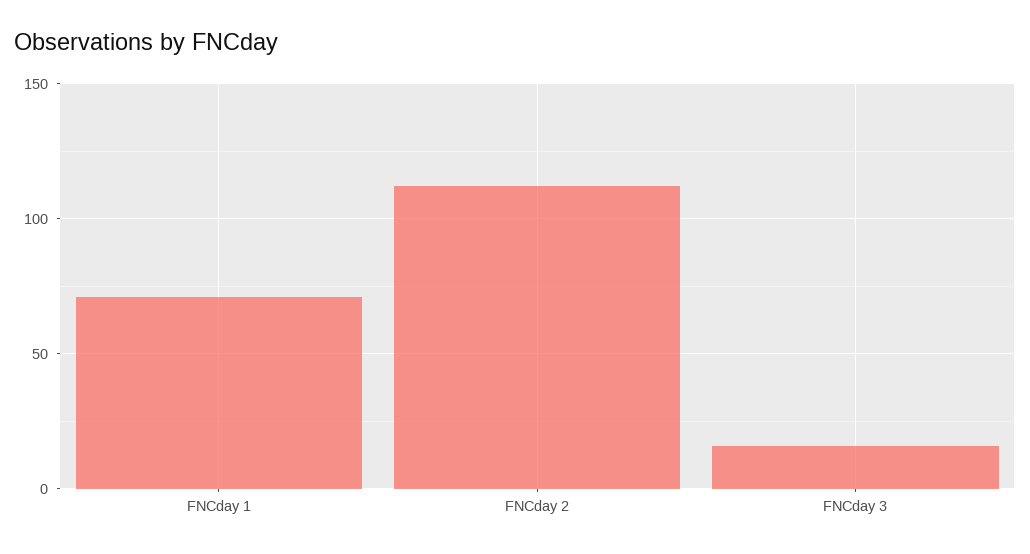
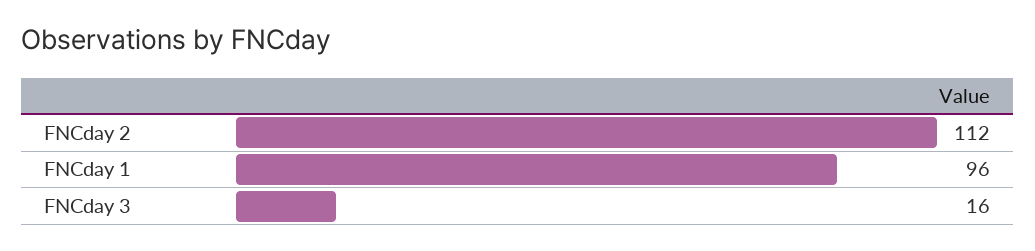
  {
-   "FNCday 1": 70,
+   "FNCday 1": 96,
    "FNCday 2": 112,
    "FNCday 3": 16
  }

